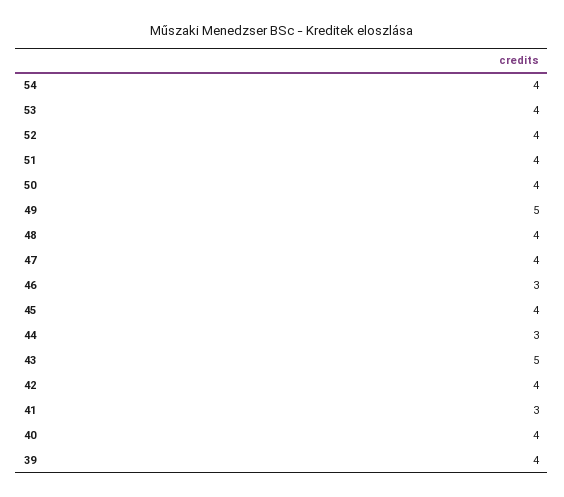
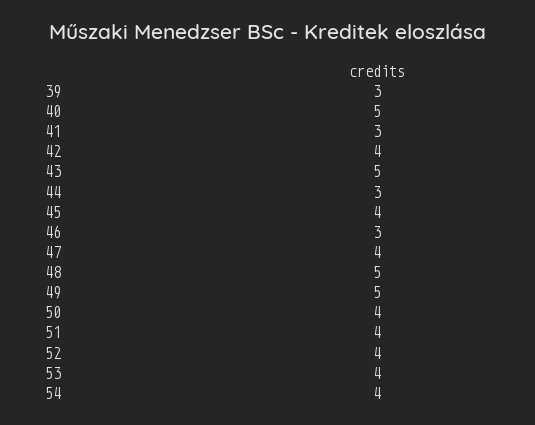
  {
    "54": 4,
    "53": 4,
    "52": 4,
    "51": 4,
    "50": 4,
    "49": 5,
-   "48": 4,
+   "48": 5,
    "47": 4,
    "46": 3,
    "45": 4,
    "44": 3,
    "43": 5,
    "42": 4,
    "41": 3,
-   "40": 4,
+   "40": 5,
-   "39": 4
+   "39": 3
  }

